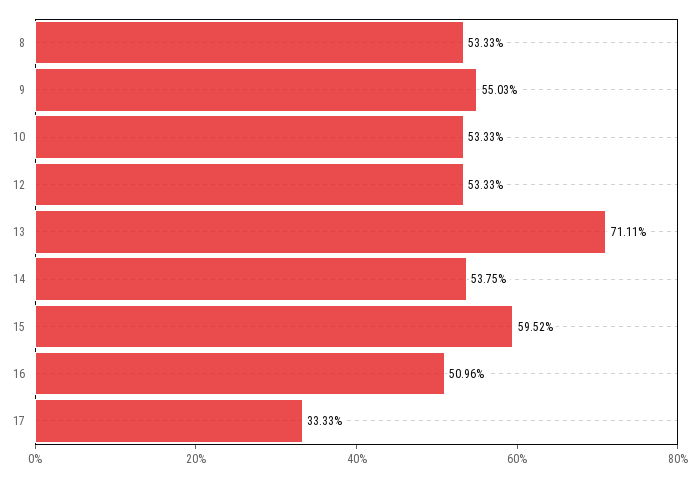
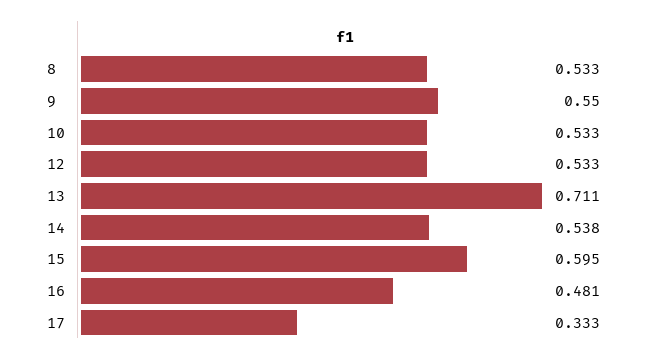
  {
    "8": 0.5333,
    "9": 0.5503,
    "10": 0.5333,
    "12": 0.5333,
    "13": 0.7111,
    "14": 0.5375,
    "15": 0.5952,
-   "16": 0.5096,
+   "16": 0.481,
    "17": 0.3333
  }

